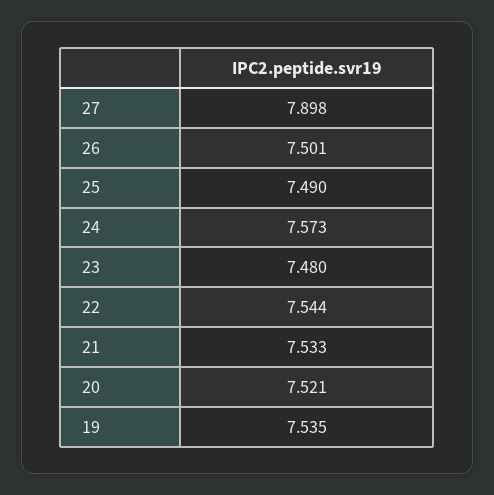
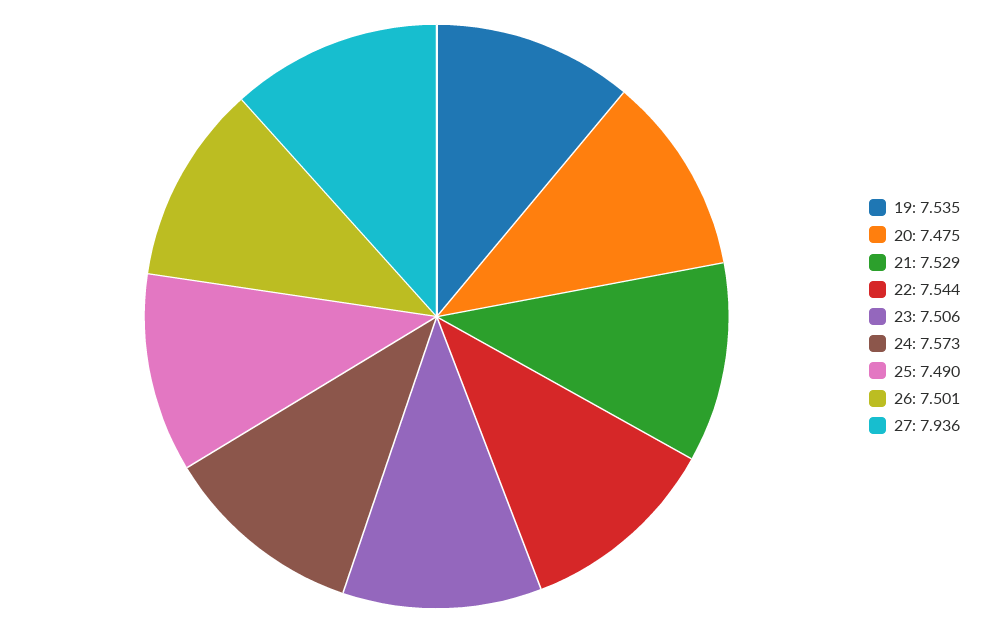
  {
-   "27": 7.898,
+   "27": 7.936,
    "26": 7.501,
    "25": 7.49,
    "24": 7.573,
-   "23": 7.48,
+   "23": 7.506,
    "22": 7.544,
-   "21": 7.533,
+   "21": 7.529,
-   "20": 7.521,
+   "20": 7.475,
    "19": 7.535
  }

